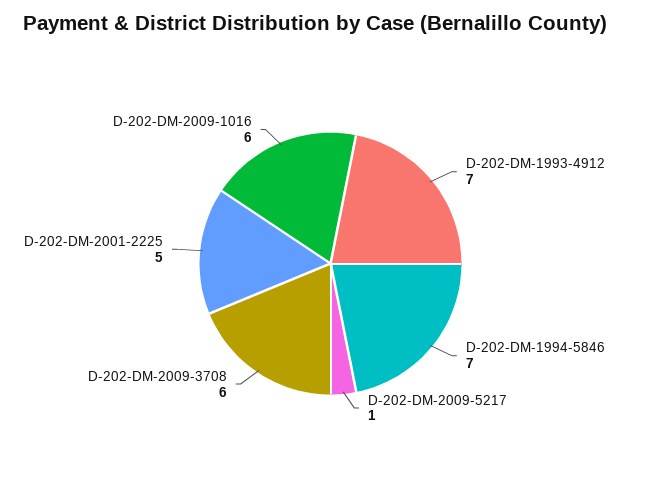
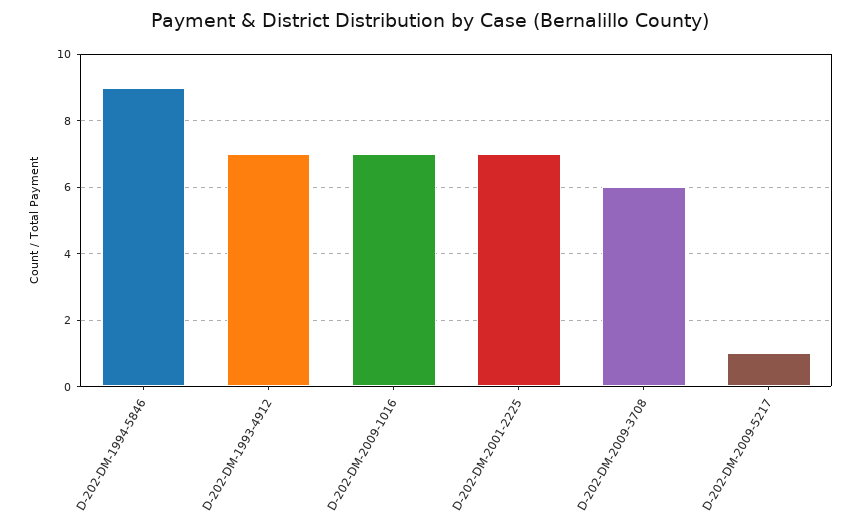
  {
    "D-202-DM-1993-4912": 7,
-   "D-202-DM-1994-5846": 7,
+   "D-202-DM-1994-5846": 9,
    "D-202-DM-2009-5217": 1,
    "D-202-DM-2009-3708": 6,
-   "D-202-DM-2001-2225": 5,
+   "D-202-DM-2001-2225": 7,
-   "D-202-DM-2009-1016": 6
+   "D-202-DM-2009-1016": 7
  }

